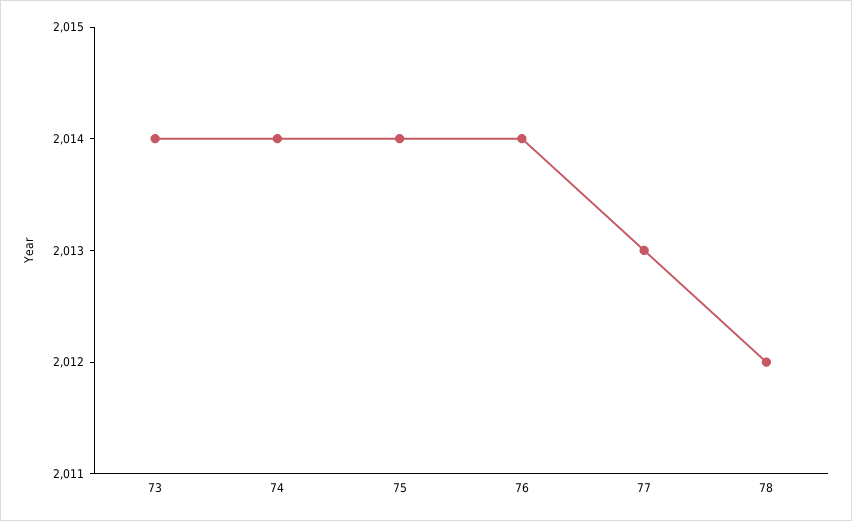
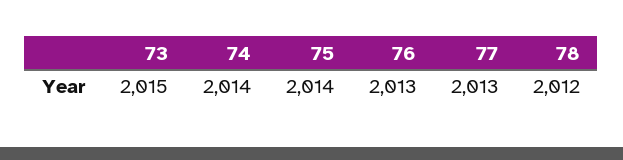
  {
-   "73": 2014,
+   "73": 2015,
    "74": 2014,
    "75": 2014,
-   "76": 2014,
+   "76": 2013,
    "77": 2013,
    "78": 2012
  }

